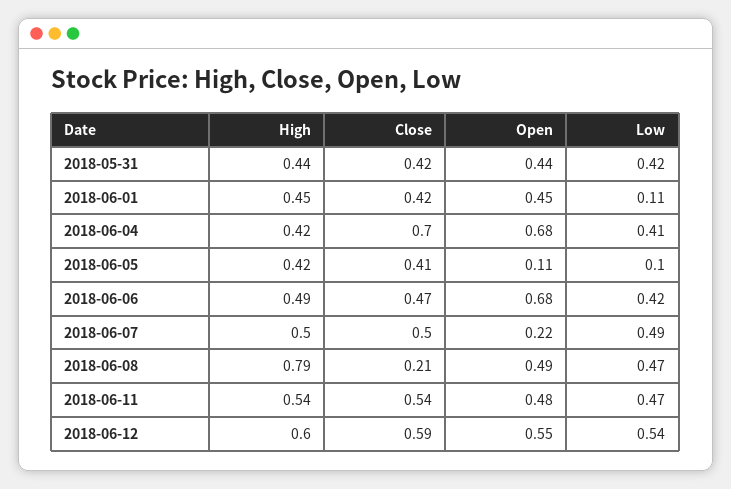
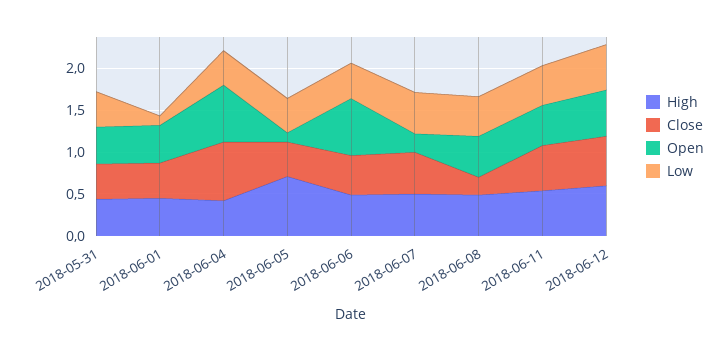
  {
    "High": {
      "2018-05-31": 0.44,
      "2018-06-01": 0.45,
      "2018-06-04": 0.42,
-     "2018-06-05": 0.42,
+     "2018-06-05": 0.7,
      "2018-06-06": 0.49,
      "2018-06-07": 0.5,
-     "2018-06-08": 0.79,
+     "2018-06-08": 0.5,
      "2018-06-11": 0.54,
      "2018-06-12": 0.6
    },
    "Close": {
      "2018-05-31": 0.42,
      "2018-06-01": 0.42,
      "2018-06-04": 0.7,
      "2018-06-05": 0.41,
      "2018-06-06": 0.47,
      "2018-06-07": 0.5,
      "2018-06-08": 0.21,
      "2018-06-11": 0.54,
      "2018-06-12": 0.59
    },
    "Open": {
      "2018-05-31": 0.44,
      "2018-06-01": 0.45,
      "2018-06-04": 0.68,
      "2018-06-05": 0.11,
      "2018-06-06": 0.68,
      "2018-06-07": 0.22,
      "2018-06-08": 0.49,
      "2018-06-11": 0.48,
      "2018-06-12": 0.55
    },
    "Low": {
      "2018-05-31": 0.42,
      "2018-06-01": 0.11,
      "2018-06-04": 0.41,
-     "2018-06-05": 0.1,
+     "2018-06-05": 0.4,
      "2018-06-06": 0.42,
      "2018-06-07": 0.49,
      "2018-06-08": 0.47,
      "2018-06-11": 0.47,
      "2018-06-12": 0.54
    }
  }

